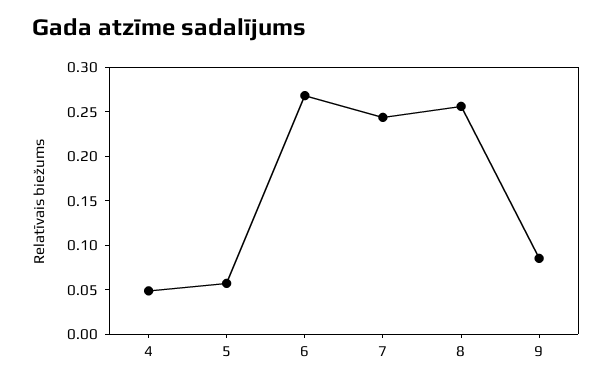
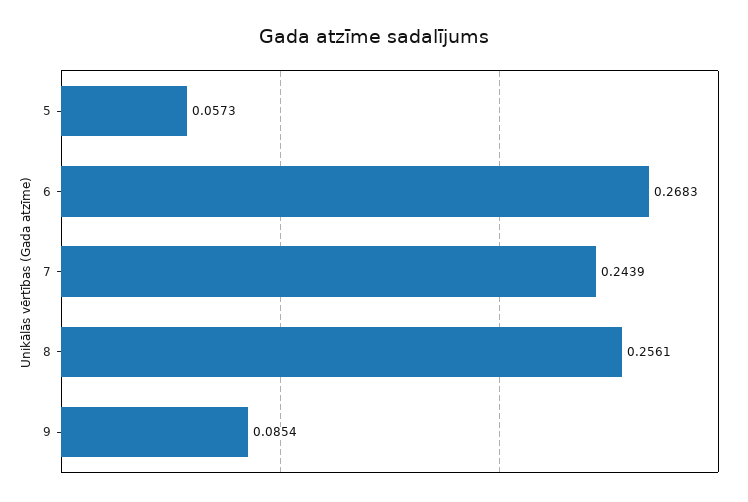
  {
-   "4": 0.05,
    "5": 0.0573,
    "6": 0.2683,
    "7": 0.2439,
    "8": 0.2561,
    "9": 0.0854
  }

